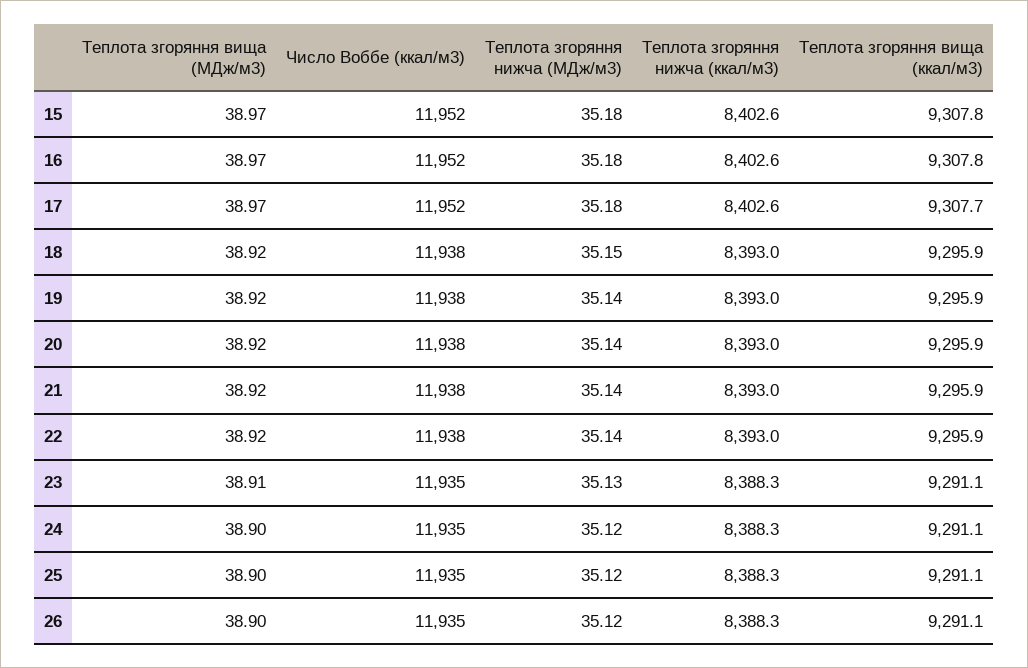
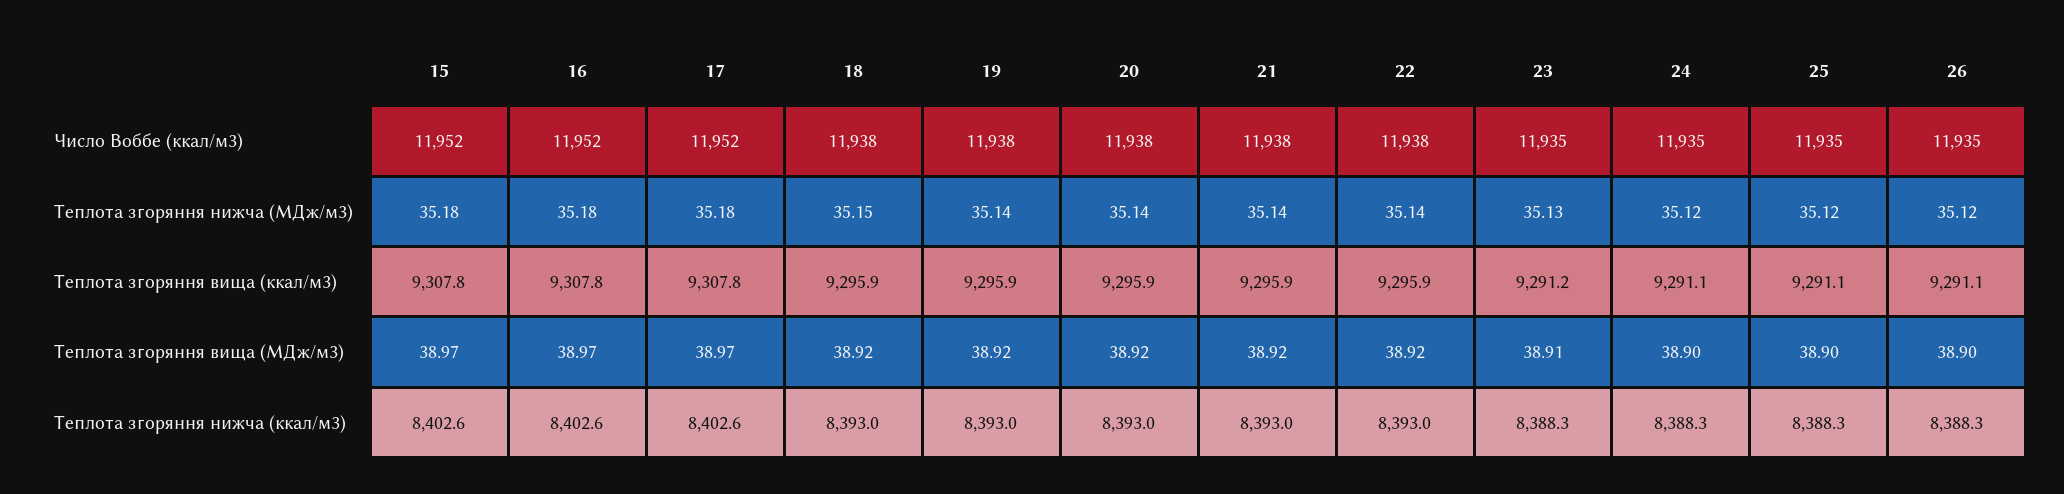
  {
    "Теплота згоряння вища (МДж/м3)": {
      "15": 38.97,
      "16": 38.97,
      "17": 38.97,
      "18": 38.92,
      "19": 38.92,
      "20": 38.92,
      "21": 38.92,
      "22": 38.92,
      "23": 38.91,
      "24": 38.9,
      "25": 38.9,
      "26": 38.9
    },
    "Число Воббе (ккал/м3)": {
      "15": 11952,
      "16": 11952,
      "17": 11952,
      "18": 11938,
      "19": 11938,
      "20": 11938,
      "21": 11938,
      "22": 11938,
      "23": 11935,
      "24": 11935,
      "25": 11935,
      "26": 11935
    },
    "Теплота згоряння нижча (МДж/м3)": {
      "15": 35.18,
      "16": 35.18,
      "17": 35.18,
      "18": 35.15,
      "19": 35.14,
      "20": 35.14,
      "21": 35.14,
      "22": 35.14,
      "23": 35.13,
      "24": 35.12,
      "25": 35.12,
      "26": 35.12
    },
    "Теплота згоряння нижча (ккал/м3)": {
      "15": 8402.6,
      "16": 8402.6,
      "17": 8402.6,
      "18": 8393,
      "19": 8393,
      "20": 8393,
      "21": 8393,
      "22": 8393,
      "23": 8388.3,
      "24": 8388.3,
      "25": 8388.3,
      "26": 8388.3
    },
    "Теплота згоряння вища (ккал/м3)": {
      "15": 9307.8,
      "16": 9307.8,
-     "17": 9307.7,
+     "17": 9307.8,
      "18": 9295.9,
      "19": 9295.9,
      "20": 9295.9,
      "21": 9295.9,
      "22": 9295.9,
-     "23": 9291.1,
+     "23": 9291.2,
      "24": 9291.1,
      "25": 9291.1,
      "26": 9291.1
    }
  }

